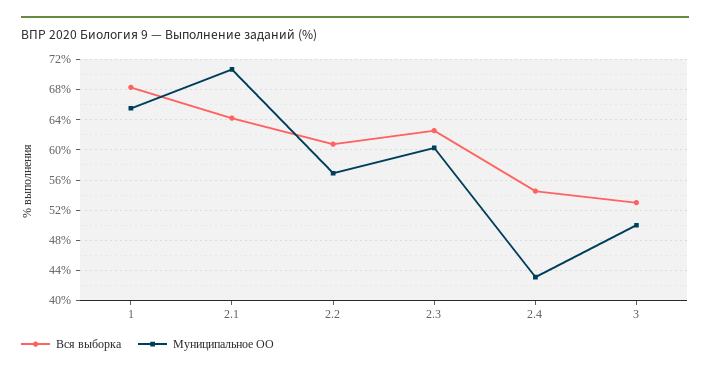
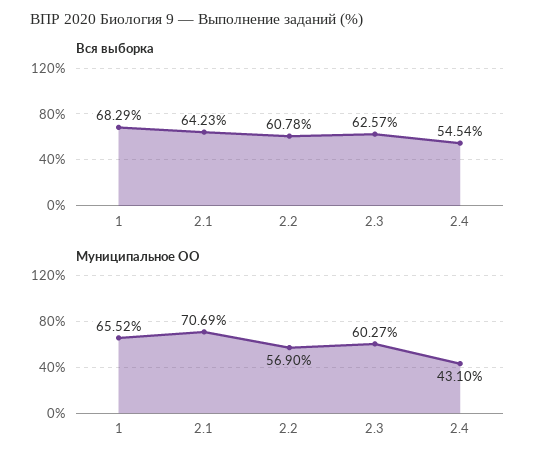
  {
    "Вся выборка": {
      "1": 68.29,
      "2.1": 64.23,
      "2.2": 60.78,
      "2.3": 62.57,
-     "2.4": 54.54,
+     "2.4": 54.54
-     "3": 53
    },
    "Муниципальное ОО": {
      "1": 65.52,
      "2.1": 70.69,
      "2.2": 56.9,
      "2.3": 60.27,
-     "2.4": 43.1,
+     "2.4": 43.1
-     "3": 50
    }
  }

